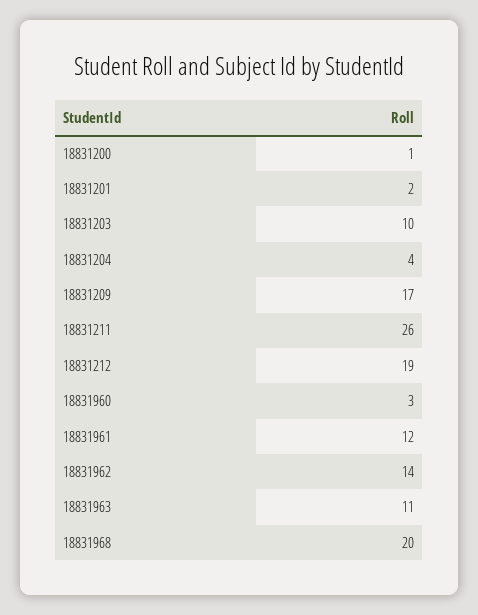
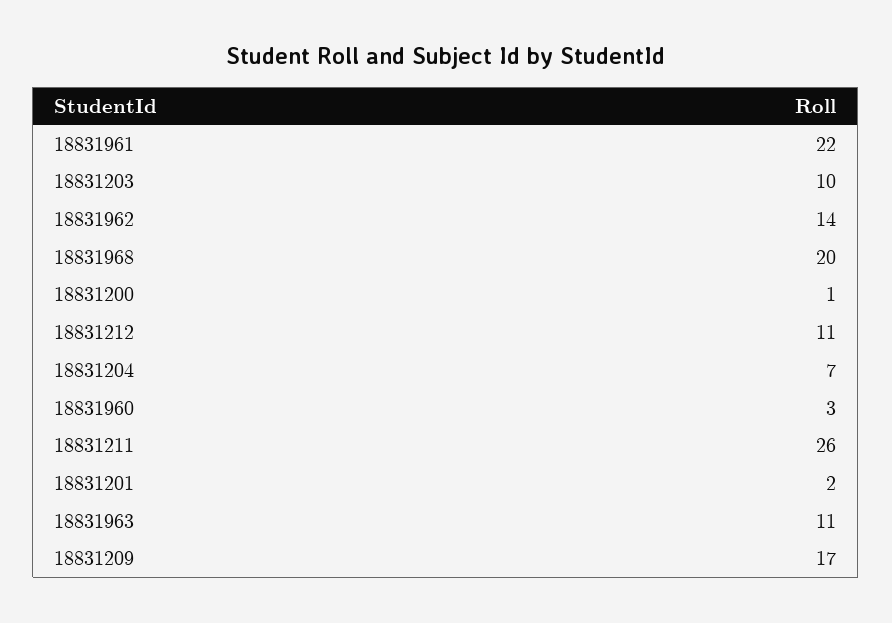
  {
    "18831200": 1,
    "18831201": 2,
    "18831203": 10,
-   "18831204": 4,
+   "18831204": 7,
    "18831209": 17,
    "18831211": 26,
-   "18831212": 19,
+   "18831212": 11,
    "18831960": 3,
-   "18831961": 12,
+   "18831961": 22,
    "18831962": 14,
    "18831963": 11,
    "18831968": 20
  }

